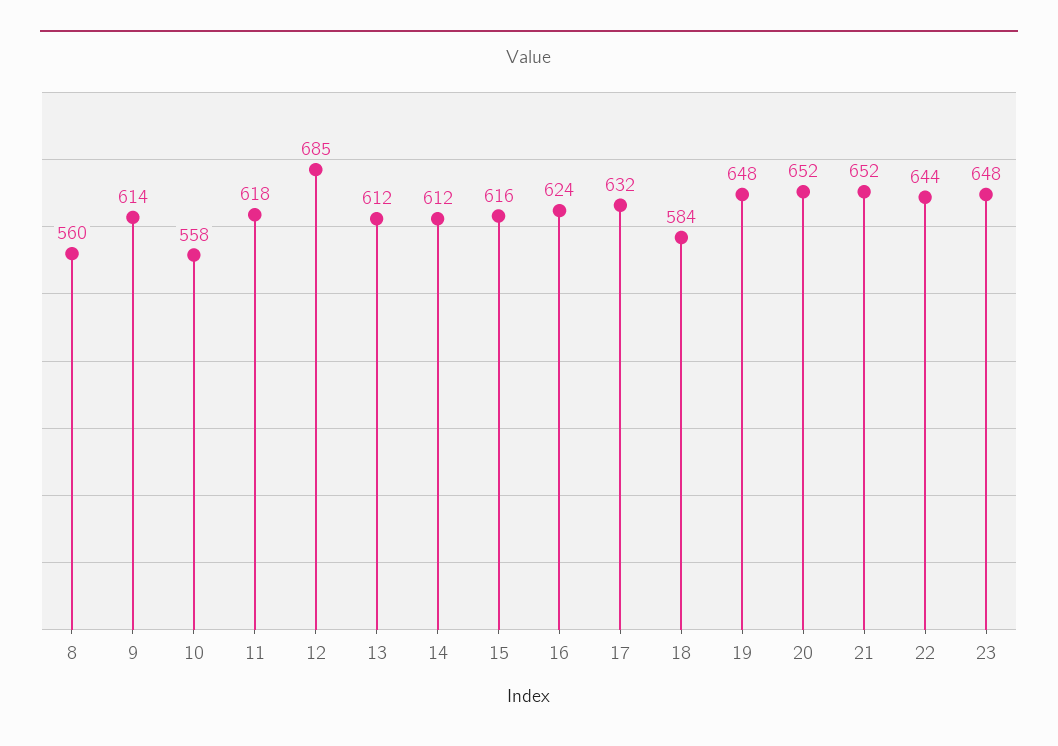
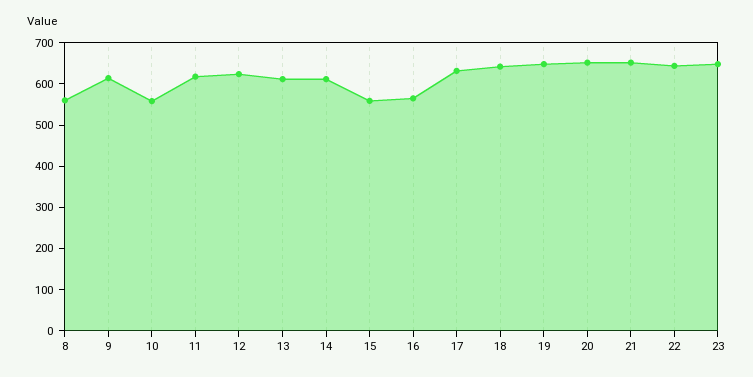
  {
    "8": 560,
    "9": 614,
    "10": 558,
    "11": 618,
-   "12": 685,
+   "12": 620,
    "13": 612,
    "14": 612,
-   "15": 616,
+   "15": 560,
-   "16": 624,
+   "16": 560,
    "17": 632,
-   "18": 584,
+   "18": 640,
    "19": 648,
    "20": 652,
    "21": 652,
    "22": 644,
    "23": 648
  }

